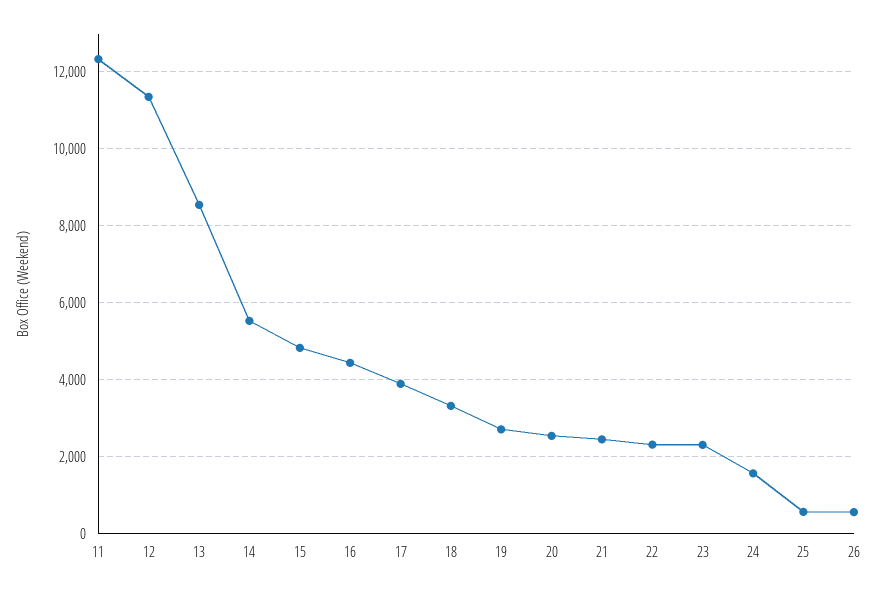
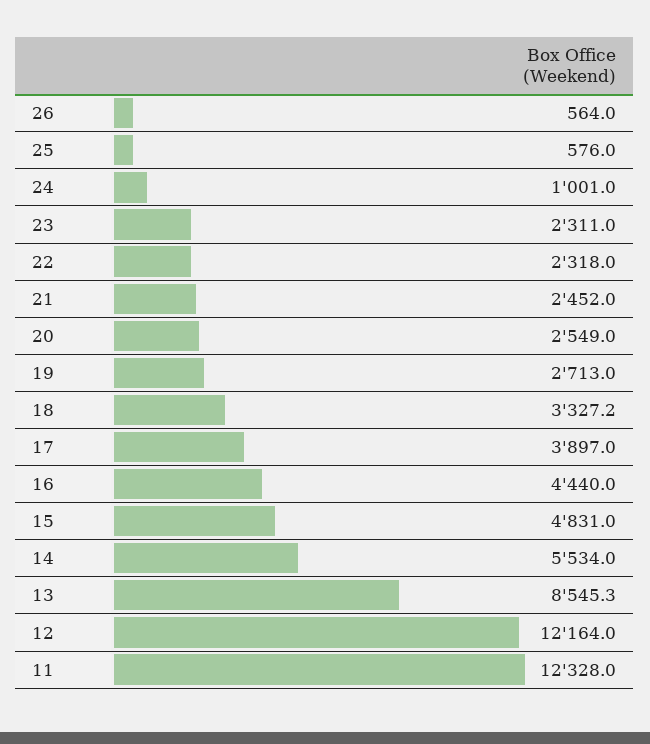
  {
    "11": 12328,
-   "12": 11400,
+   "12": 12164,
    "13": 8545.3,
    "14": 5534,
    "15": 4831,
    "16": 4440,
    "17": 3897,
    "18": 3327.2,
    "19": 2713,
    "20": 2549,
    "21": 2452,
    "22": 2318,
    "23": 2311,
-   "24": 1600,
+   "24": 1001,
    "25": 576,
    "26": 564
  }

